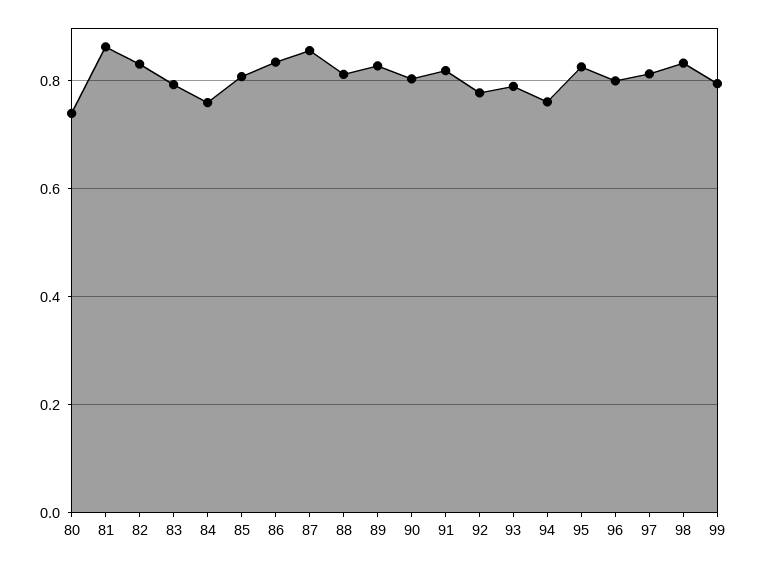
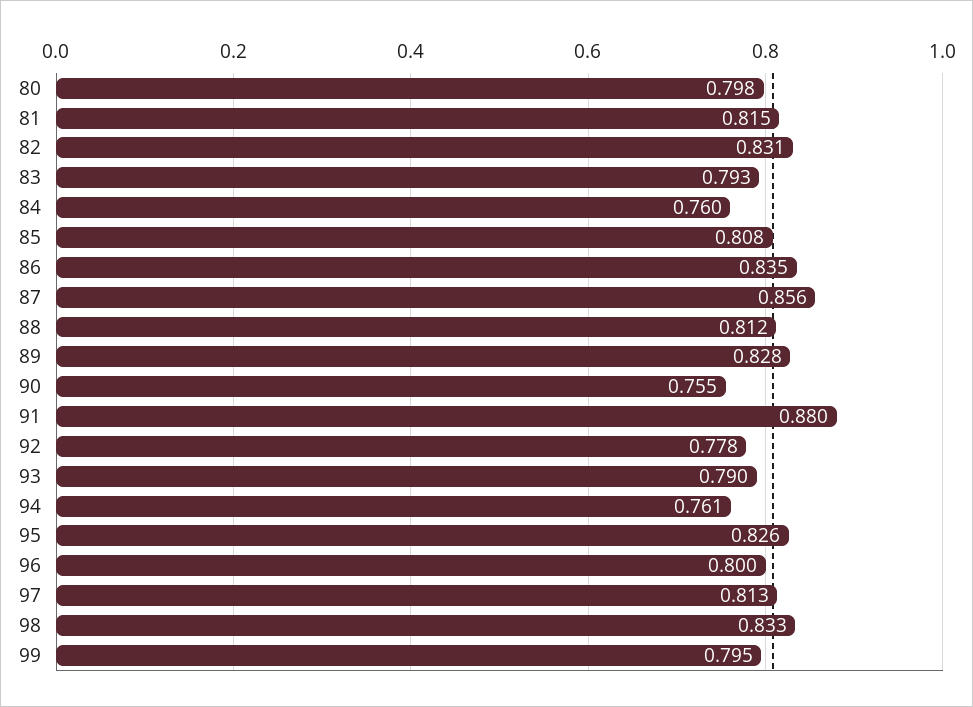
  {
-   "80": 0.74,
+   "80": 0.798,
-   "81": 0.86,
+   "81": 0.815,
    "82": 0.831,
    "83": 0.793,
    "84": 0.76,
    "85": 0.808,
    "86": 0.835,
    "87": 0.856,
    "88": 0.812,
    "89": 0.828,
-   "90": 0.8,
+   "90": 0.755,
-   "91": 0.82,
+   "91": 0.88,
    "92": 0.778,
    "93": 0.79,
    "94": 0.761,
    "95": 0.826,
    "96": 0.8,
    "97": 0.813,
    "98": 0.833,
    "99": 0.795
  }

